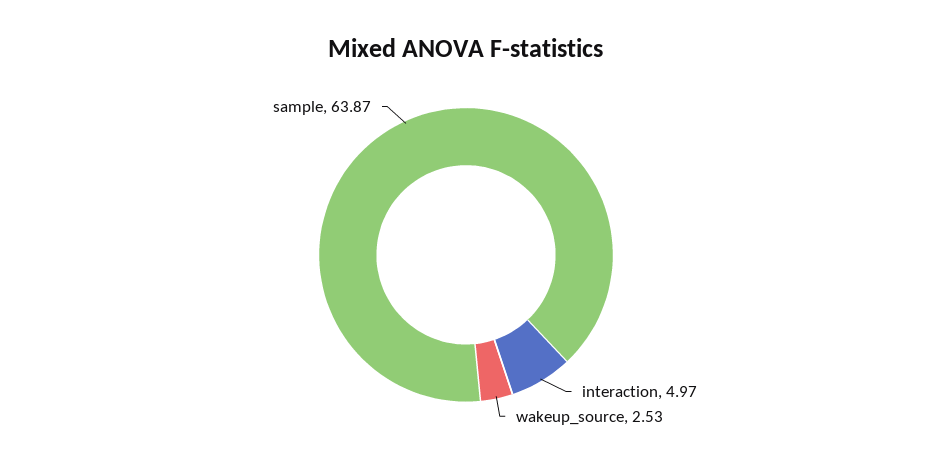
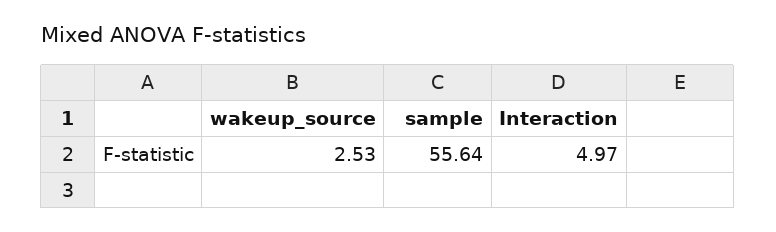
  {
    "interaction": 4.97,
    "wakeup_source": 2.53,
-   "sample": 63.87
+   "sample": 55.64
  }

